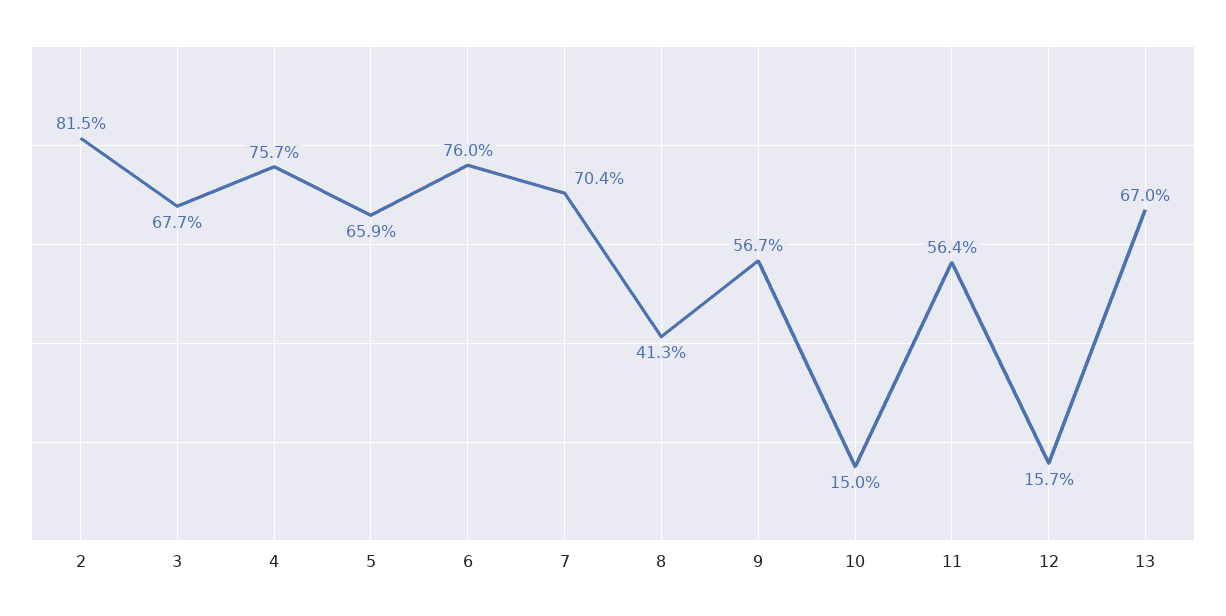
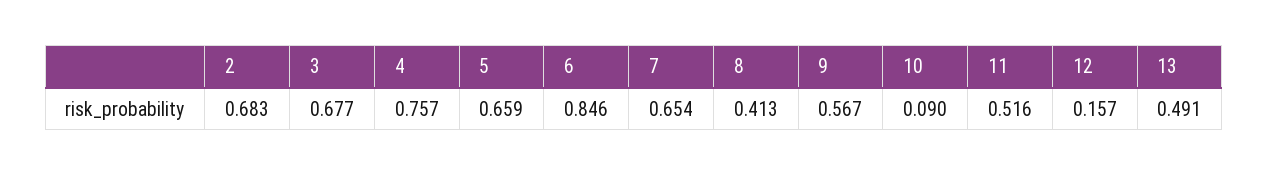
  {
-   "2": 0.815,
+   "2": 0.683,
    "3": 0.677,
    "4": 0.757,
    "5": 0.659,
-   "6": 0.76,
+   "6": 0.846,
-   "7": 0.704,
+   "7": 0.654,
    "8": 0.413,
    "9": 0.567,
-   "10": 0.15,
+   "10": 0.09,
-   "11": 0.564,
+   "11": 0.516,
    "12": 0.157,
-   "13": 0.67
+   "13": 0.491
  }

